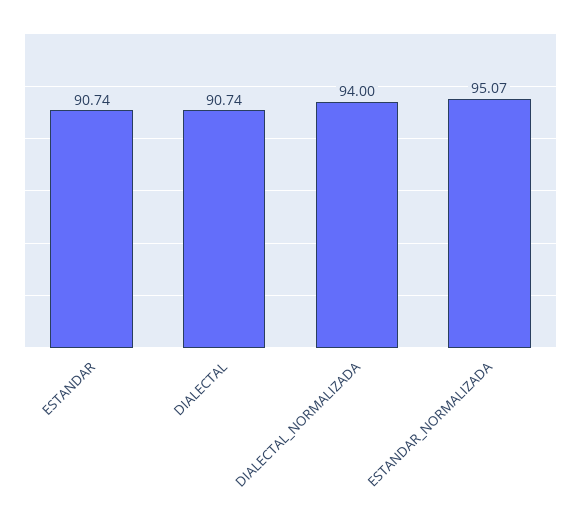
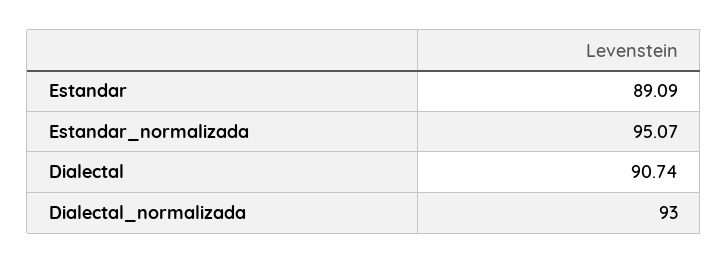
  {
-   "ESTANDAR": 90.74,
+   "ESTANDAR": 89.09,
    "DIALECTAL": 90.74,
-   "DIALECTAL_NORMALIZADA": 94,
+   "DIALECTAL_NORMALIZADA": 93,
    "ESTANDAR_NORMALIZADA": 95.07
  }

